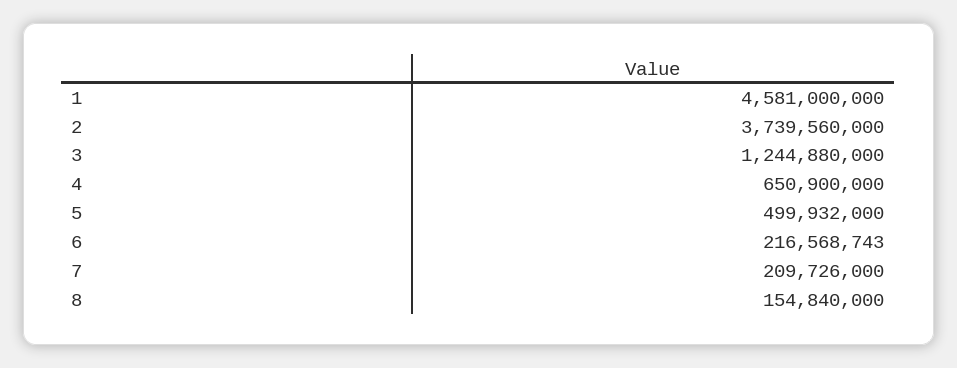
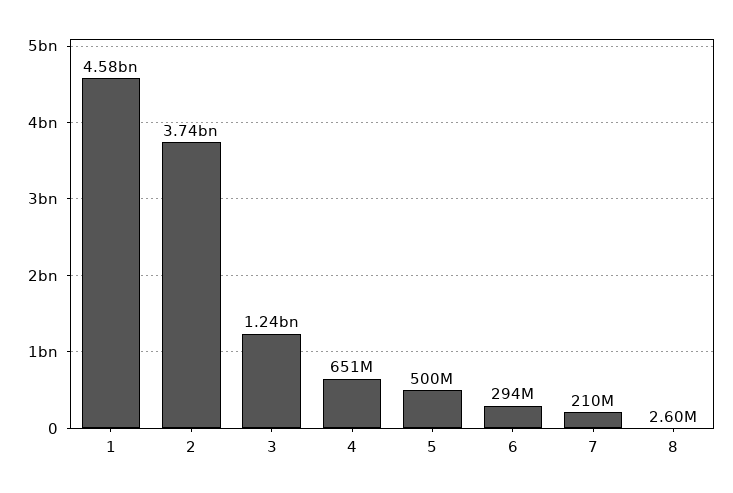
  {
    "1": 4581000000,
    "2": 3739560000,
    "3": 1244880000,
    "4": 650900000,
    "5": 499932000,
-   "6": 216568743,
+   "6": 294000000,
    "7": 209726000,
-   "8": 154840000
+   "8": 2600000
  }

